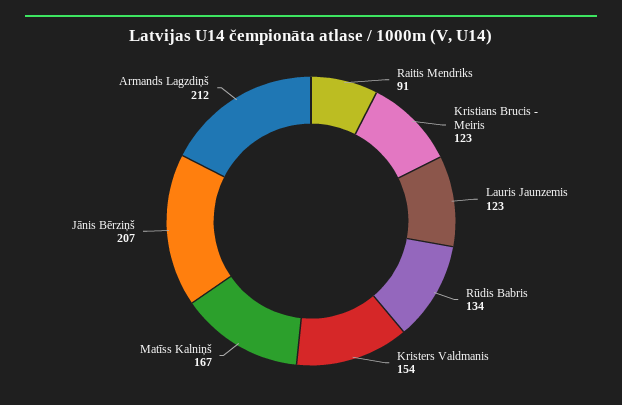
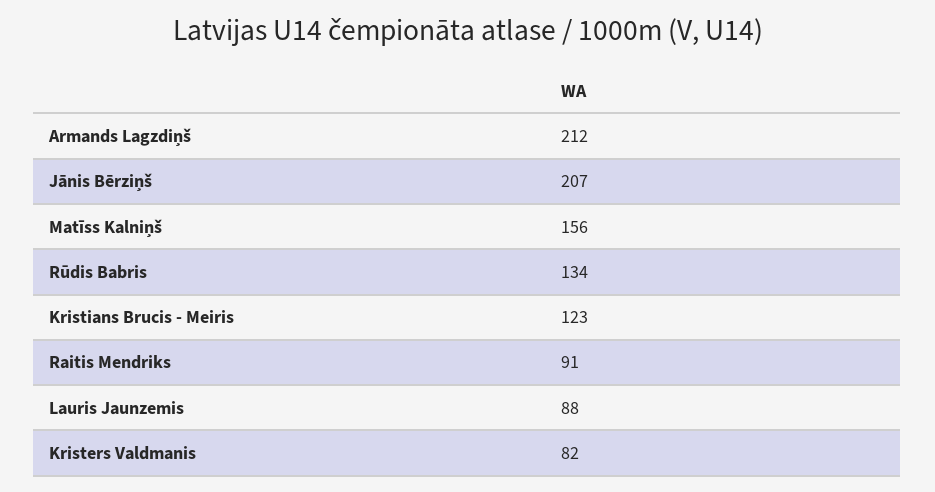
  {
    "Raitis Mendriks": 91,
    "Kristians Brucis - Meiris": 123,
-   "Lauris Jaunzemis": 123,
+   "Lauris Jaunzemis": 88,
    "Rūdis Babris": 134,
-   "Kristers Valdmanis": 154,
+   "Kristers Valdmanis": 82,
-   "Matīss Kalniņš": 167,
+   "Matīss Kalniņš": 156,
    "Jānis Bērziņš": 207,
    "Armands Lagzdiņš": 212
  }

